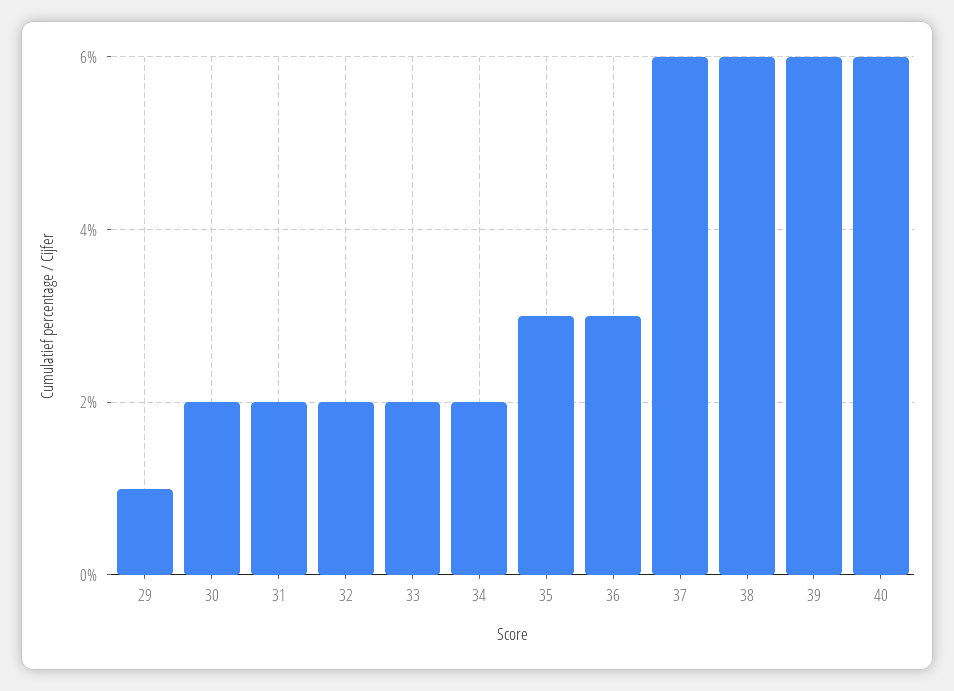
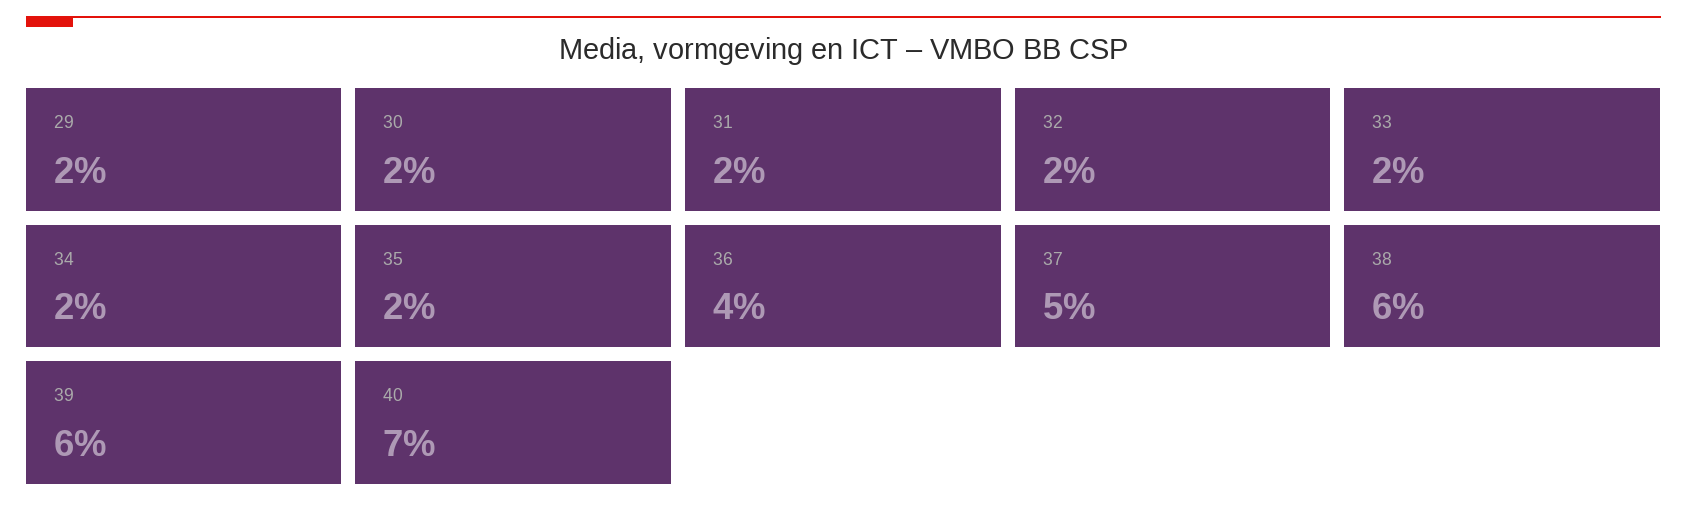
  {
-   "29": 1,
+   "29": 2,
    "30": 2,
    "31": 2,
    "32": 2,
    "33": 2,
    "34": 2,
-   "35": 3,
+   "35": 2,
-   "36": 3,
+   "36": 4,
-   "37": 6,
+   "37": 5,
    "38": 6,
    "39": 6,
-   "40": 6
+   "40": 7
  }

